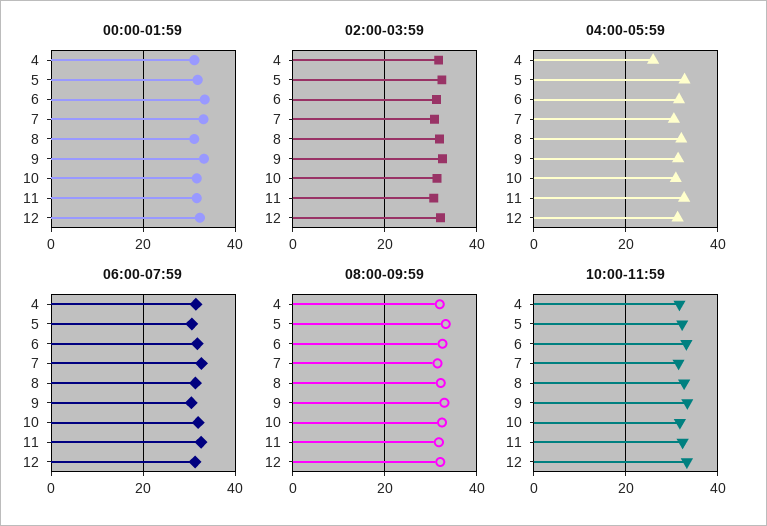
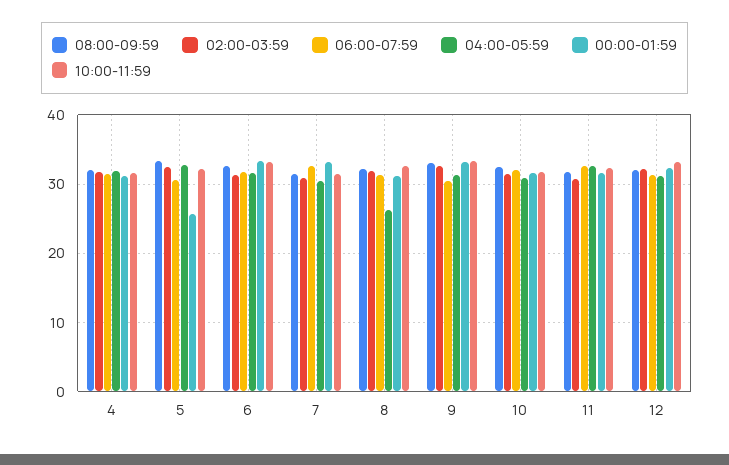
  {
    "00:00-01:59": {
      "4": 31,
-     "5": 32,
+     "5": 26,
      "6": 33,
      "7": 33,
      "8": 31,
      "9": 33,
      "10": 32,
      "11": 32,
      "12": 32
    },
    "02:00-03:59": {
      "4": 32,
      "5": 32,
      "6": 31,
      "7": 31,
      "8": 32,
      "9": 33,
      "10": 31,
      "11": 31,
      "12": 32
    },
    "04:00-05:59": {
-     "4": 26,
+     "4": 32,
      "5": 33,
      "6": 32,
      "7": 30,
-     "8": 32,
+     "8": 26,
      "9": 31,
      "10": 31,
      "11": 33,
      "12": 31
    },
    "06:00-07:59": {
      "4": 31,
      "5": 31,
      "6": 32,
      "7": 33,
      "8": 31,
      "9": 30,
      "10": 32,
      "11": 33,
      "12": 31
    },
    "08:00-09:59": {
      "4": 32,
      "5": 33,
      "6": 33,
      "7": 32,
      "8": 32,
      "9": 33,
      "10": 33,
      "11": 32,
      "12": 32
    },
    "10:00-11:59": {
      "4": 32,
      "5": 32,
      "6": 33,
      "7": 31,
      "8": 33,
      "9": 33,
      "10": 32,
      "11": 32,
      "12": 33
    }
  }

